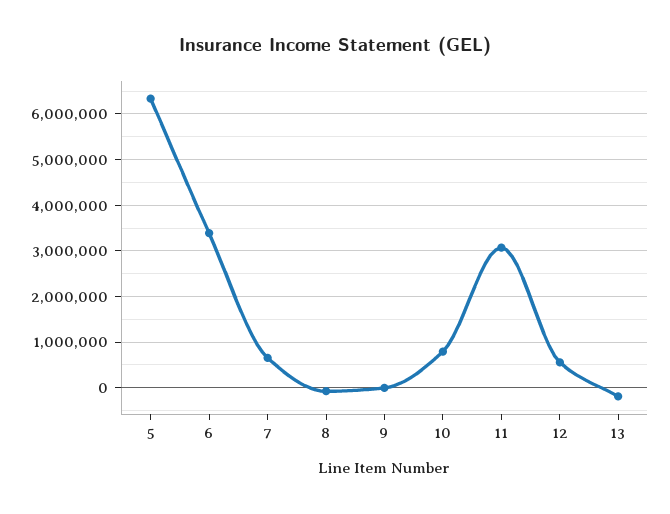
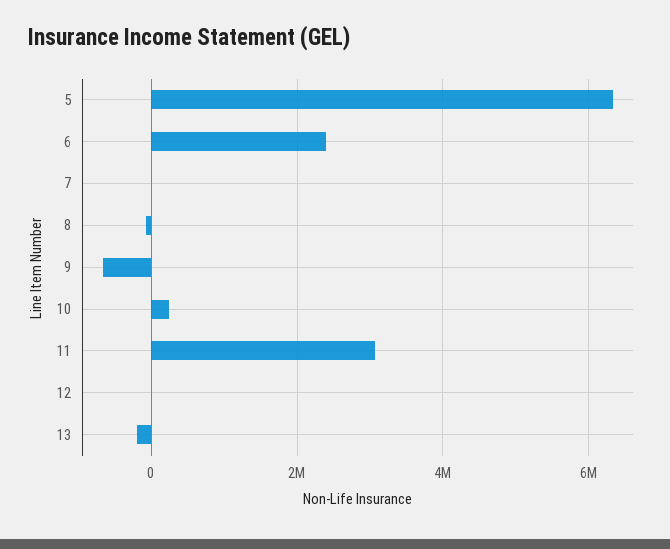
  {
    "5": 6400000,
-   "6": 3400000,
+   "6": 2400000,
-   "7": 600000,
+   "7": 0,
    "8": 0,
-   "9": 0,
+   "9": -600000,
-   "10": 800000,
+   "10": 200000,
    "11": 3000000,
-   "12": 600000,
+   "12": 0,
    "13": -200000
  }

